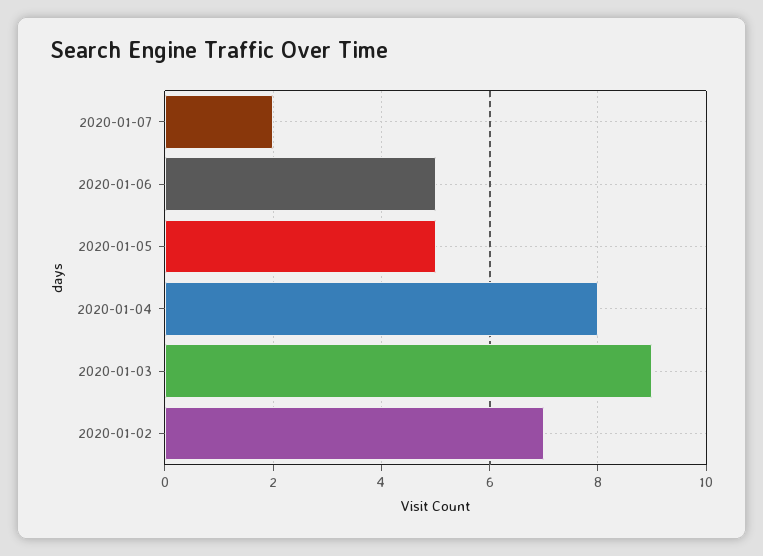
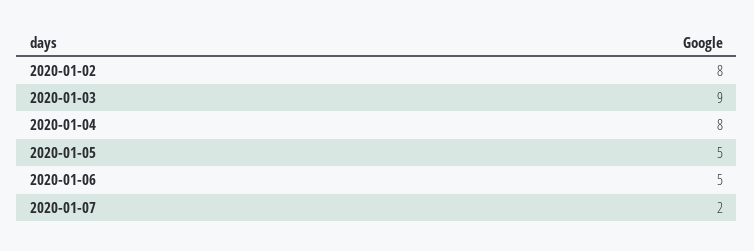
  {
    "2020-01-07": 2,
    "2020-01-06": 5,
    "2020-01-05": 5,
    "2020-01-04": 8,
    "2020-01-03": 9,
-   "2020-01-02": 7
+   "2020-01-02": 8
  }

